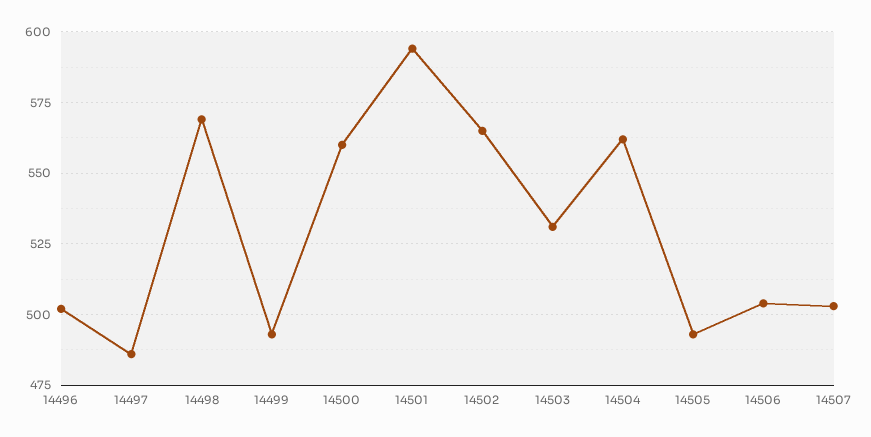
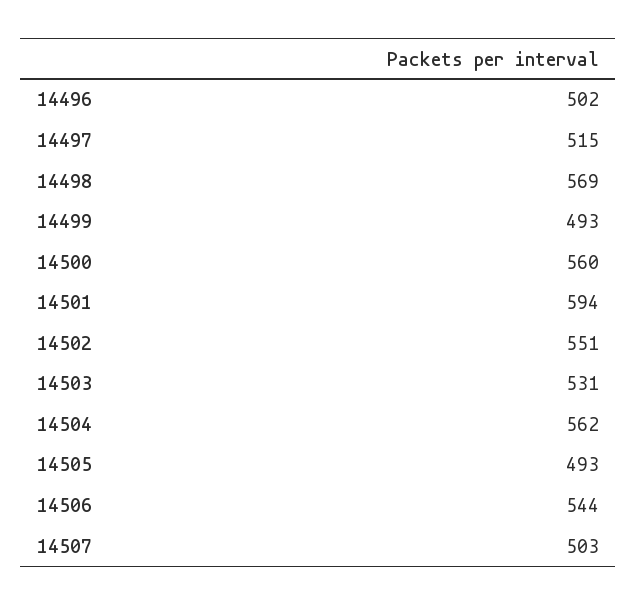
  {
    "14496": 502,
-   "14497": 485,
+   "14497": 515,
    "14498": 569,
    "14499": 493,
    "14500": 560,
    "14501": 594,
-   "14502": 565,
+   "14502": 551,
    "14503": 531,
    "14504": 562,
    "14505": 493,
-   "14506": 505,
+   "14506": 544,
    "14507": 503
  }

